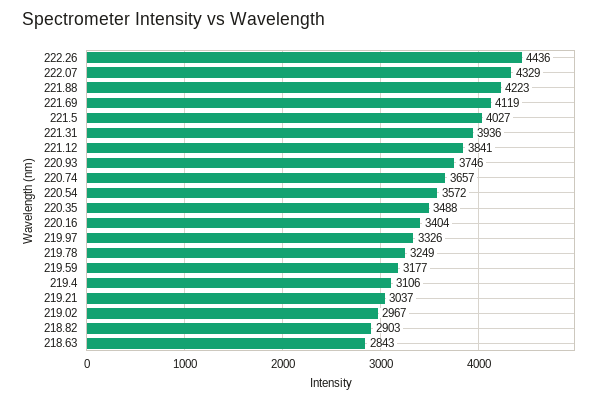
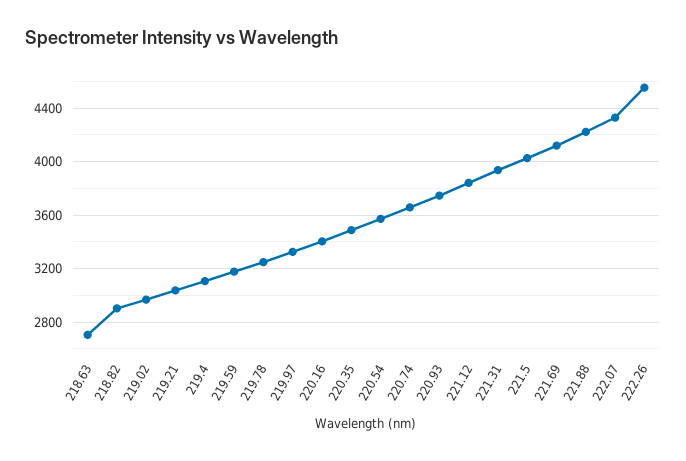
  {
-   "222.26": 4436,
+   "222.26": 4550,
    "222.07": 4329,
    "221.88": 4223,
    "221.69": 4119,
    "221.5": 4027,
    "221.31": 3936,
    "221.12": 3841,
    "220.93": 3746,
    "220.74": 3657,
    "220.54": 3572,
    "220.35": 3488,
    "220.16": 3404,
    "219.97": 3326,
    "219.78": 3249,
    "219.59": 3177,
    "219.4": 3106,
    "219.21": 3037,
    "219.02": 2967,
    "218.82": 2903,
-   "218.63": 2843
+   "218.63": 2700
  }

